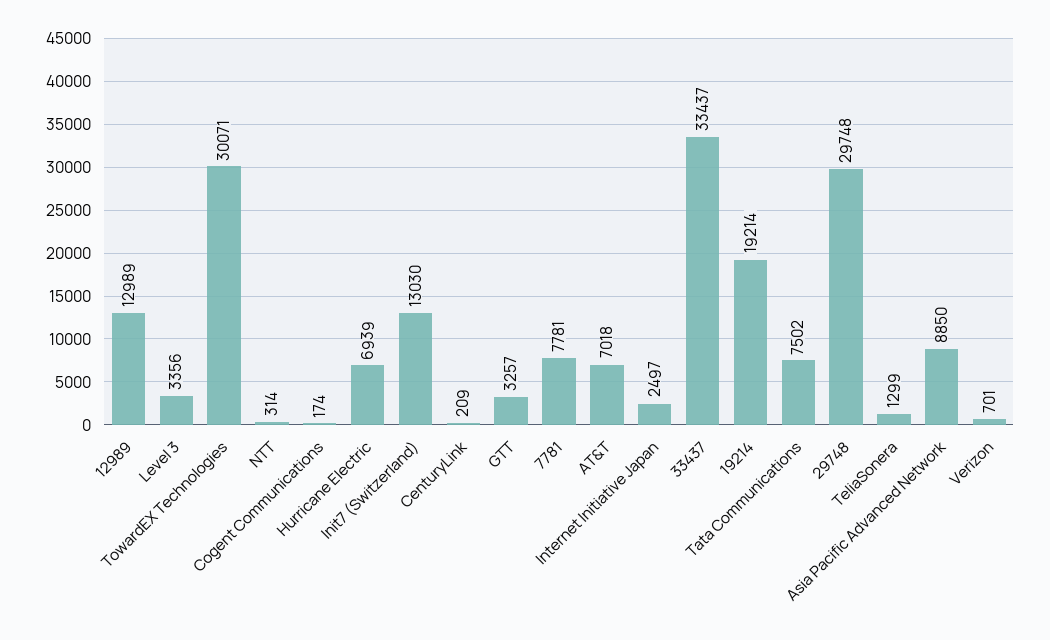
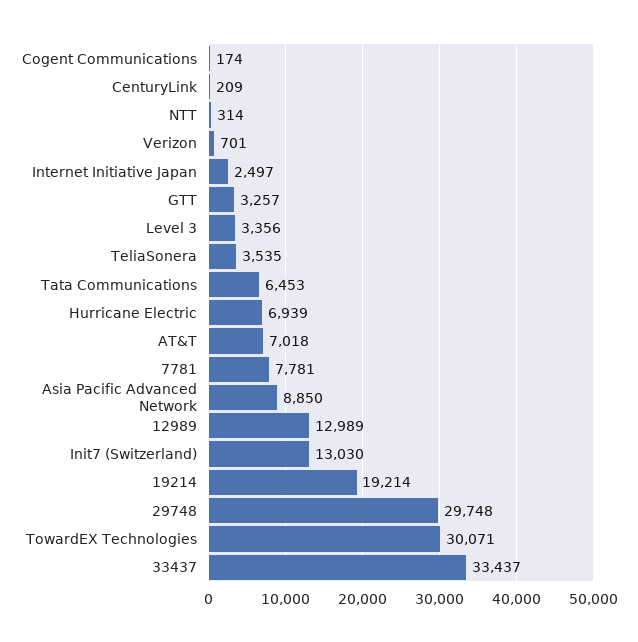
  {
    "12989": 12989,
    "Level 3": 3356,
    "TowardEX Technologies": 30071,
    "NTT": 314,
    "Cogent Communications": 174,
    "Hurricane Electric": 6939,
    "Init7 (Switzerland)": 13030,
    "CenturyLink": 209,
    "GTT": 3257,
    "7781": 7781,
    "AT&T": 7018,
    "Internet Initiative Japan": 2497,
    "33437": 33437,
    "19214": 19214,
-   "Tata Communications": 7502,
+   "Tata Communications": 6453,
    "29748": 29748,
-   "TeliaSonera": 1299,
+   "TeliaSonera": 3535,
    "Asia Pacific Advanced Network": 8850,
    "Verizon": 701
  }

